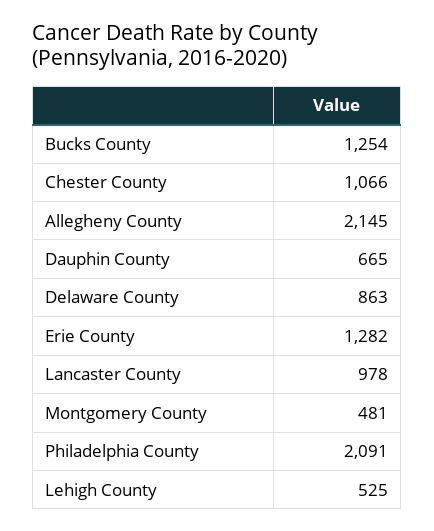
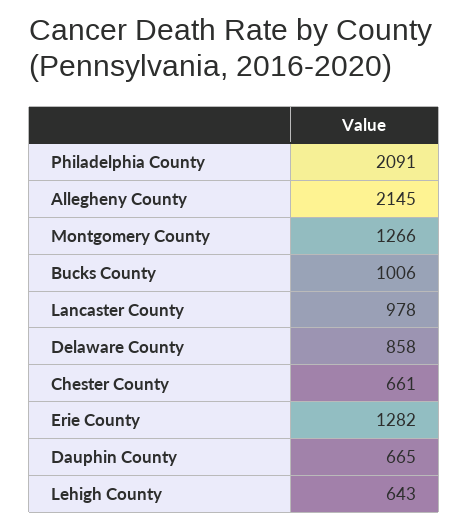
  {
-   "Bucks County": 1254,
+   "Bucks County": 1006,
-   "Chester County": 1066,
+   "Chester County": 661,
    "Allegheny County": 2145,
    "Dauphin County": 665,
-   "Delaware County": 863,
+   "Delaware County": 858,
    "Erie County": 1282,
    "Lancaster County": 978,
-   "Montgomery County": 481,
+   "Montgomery County": 1266,
    "Philadelphia County": 2091,
-   "Lehigh County": 525
+   "Lehigh County": 643
  }

